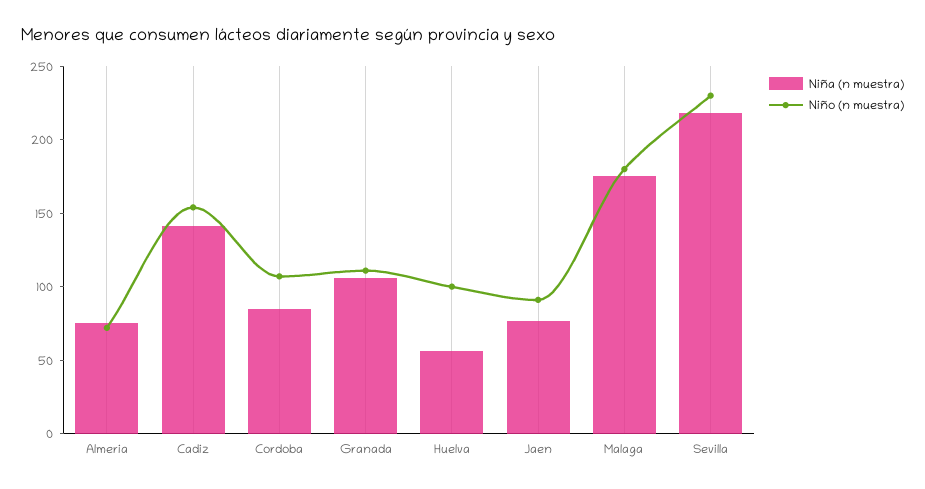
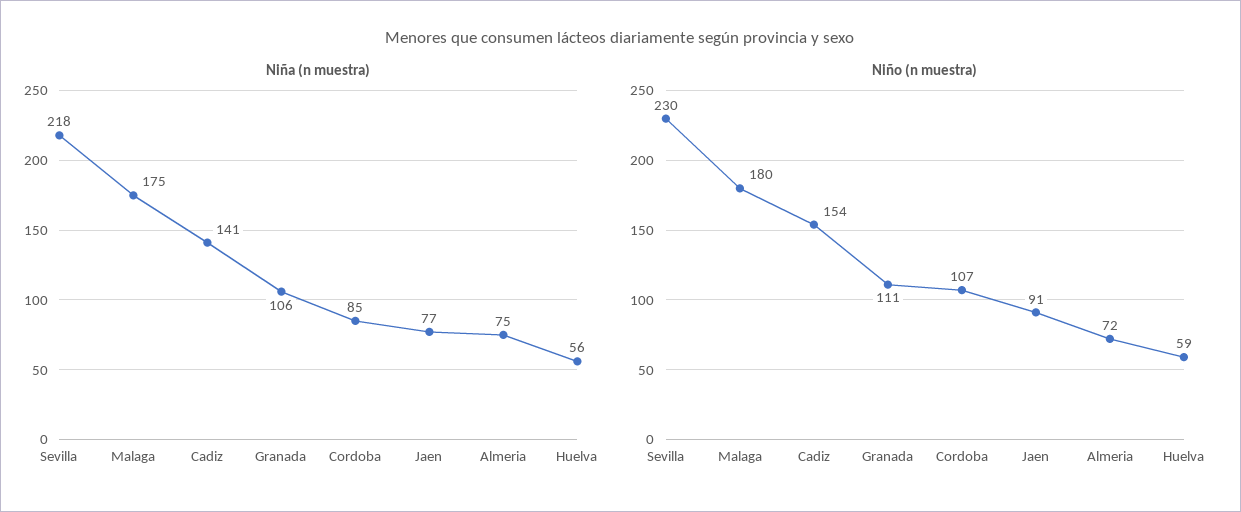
  {
    "Niña (n muestra)": {
      "Almeria": 75,
      "Cadiz": 141,
      "Cordoba": 85,
      "Granada": 106,
      "Huelva": 56,
      "Jaen": 77,
      "Malaga": 175,
      "Sevilla": 218
    },
    "Niño (n muestra)": {
      "Almeria": 72,
      "Cadiz": 154,
      "Cordoba": 107,
      "Granada": 111,
-     "Huelva": 100,
+     "Huelva": 59,
      "Jaen": 91,
      "Malaga": 180,
      "Sevilla": 230
    }
  }

